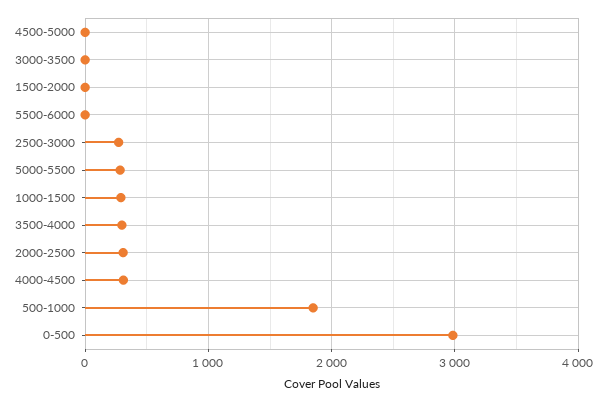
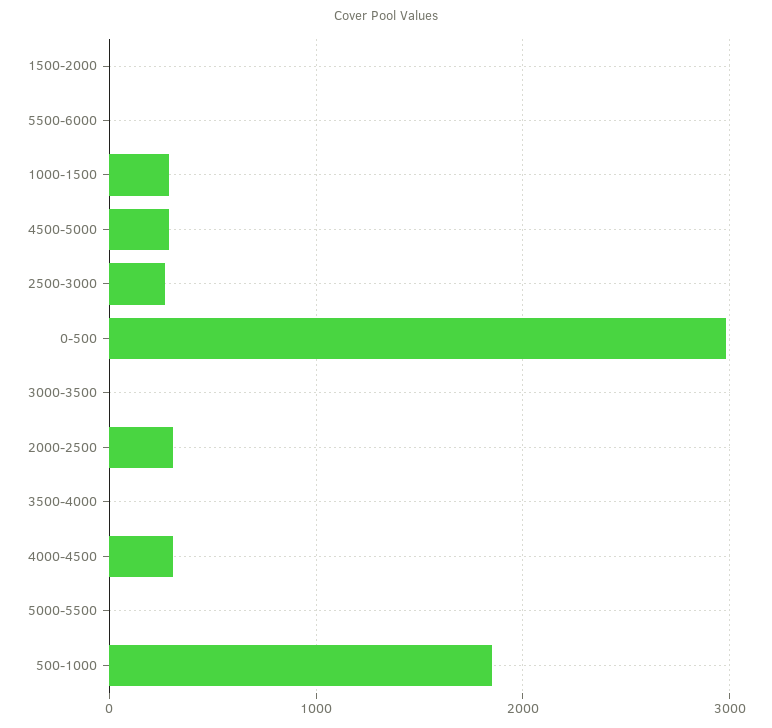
  {
-   "4500-5000": 0,
+   "4500-5000": 300,
    "3000-3500": 0,
    "1500-2000": 0,
    "5500-6000": 0,
    "2500-3000": 300,
-   "5000-5500": 300,
+   "5000-5500": 0,
    "1000-1500": 300,
-   "3500-4000": 300,
+   "3500-4000": 0,
    "2000-2500": 300,
    "4000-4500": 300,
    "500-1000": 1900,
    "0-500": 3000
  }

